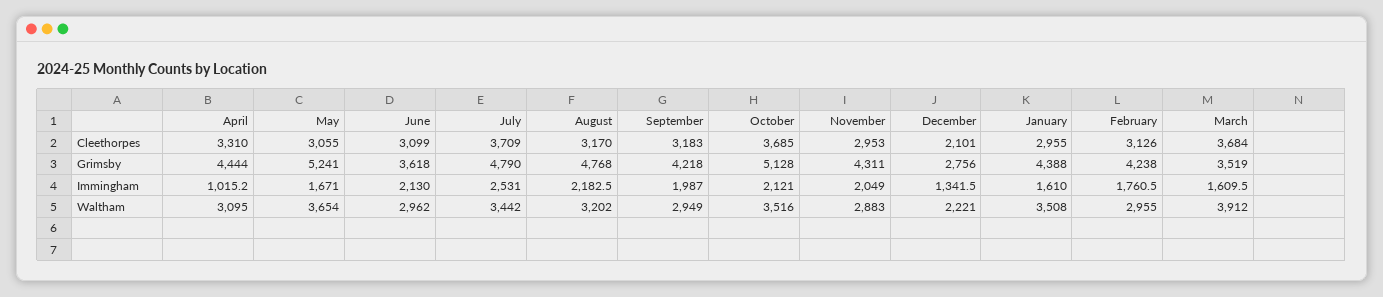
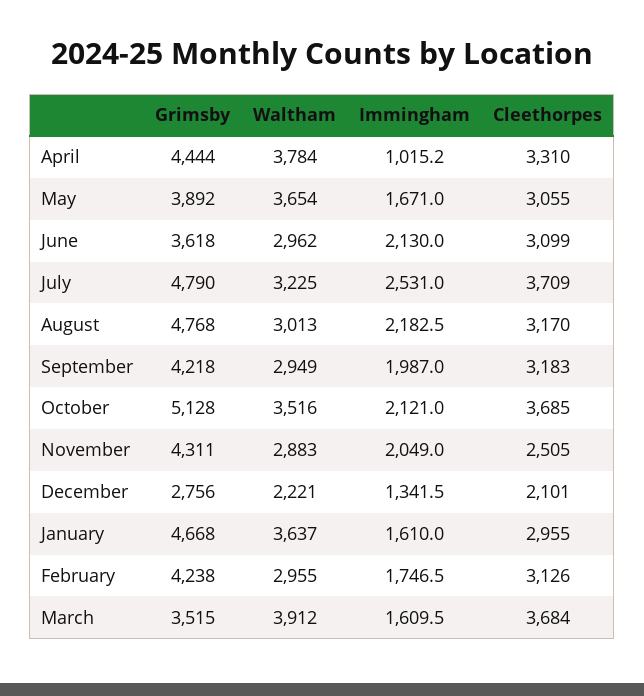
  {
    "April": {
      "Cleethorpes": 3310,
      "Grimsby": 4444,
      "Immingham": 1015.2,
-     "Waltham": 3095
+     "Waltham": 3784
    },
    "May": {
      "Cleethorpes": 3055,
-     "Grimsby": 5241,
+     "Grimsby": 3892,
      "Immingham": 1671,
      "Waltham": 3654
    },
    "June": {
      "Cleethorpes": 3099,
      "Grimsby": 3618,
      "Immingham": 2130,
      "Waltham": 2962
    },
    "July": {
      "Cleethorpes": 3709,
      "Grimsby": 4790,
      "Immingham": 2531,
-     "Waltham": 3442
+     "Waltham": 3225
    },
    "August": {
      "Cleethorpes": 3170,
      "Grimsby": 4768,
      "Immingham": 2182.5,
-     "Waltham": 3202
+     "Waltham": 3013
    },
    "September": {
      "Cleethorpes": 3183,
      "Grimsby": 4218,
      "Immingham": 1987,
      "Waltham": 2949
    },
    "October": {
      "Cleethorpes": 3685,
      "Grimsby": 5128,
      "Immingham": 2121,
      "Waltham": 3516
    },
    "November": {
-     "Cleethorpes": 2953,
+     "Cleethorpes": 2505,
      "Grimsby": 4311,
      "Immingham": 2049,
      "Waltham": 2883
    },
    "December": {
      "Cleethorpes": 2101,
      "Grimsby": 2756,
      "Immingham": 1341.5,
      "Waltham": 2221
    },
    "January": {
      "Cleethorpes": 2955,
-     "Grimsby": 4388,
+     "Grimsby": 4668,
      "Immingham": 1610,
-     "Waltham": 3508
+     "Waltham": 3637
    },
    "February": {
      "Cleethorpes": 3126,
      "Grimsby": 4238,
-     "Immingham": 1760.5,
+     "Immingham": 1746.5,
      "Waltham": 2955
    },
    "March": {
      "Cleethorpes": 3684,
-     "Grimsby": 3519,
+     "Grimsby": 3515,
      "Immingham": 1609.5,
      "Waltham": 3912
    }
  }

